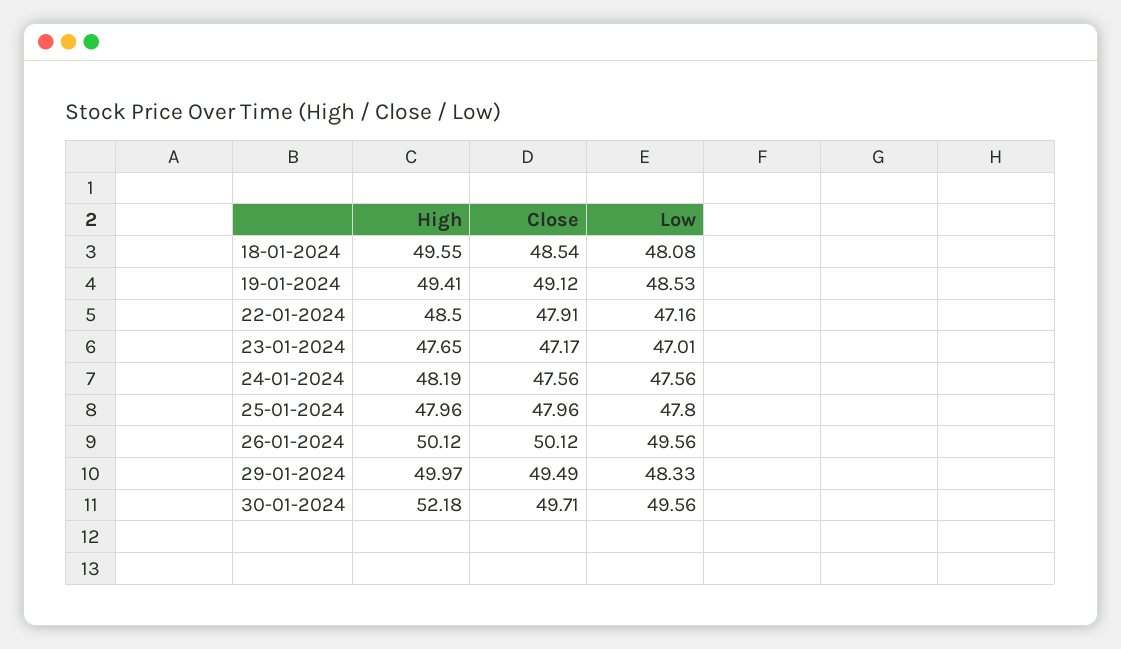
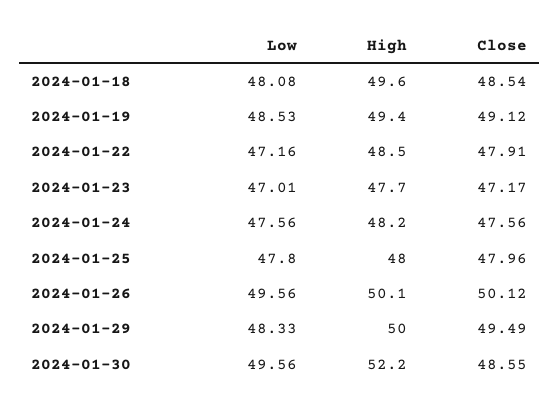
  {
    "High": {
      "18-01-2024": 49.55,
      "19-01-2024": 49.41,
      "22-01-2024": 48.5,
      "23-01-2024": 47.65,
      "24-01-2024": 48.19,
      "25-01-2024": 47.96,
      "26-01-2024": 50.12,
      "29-01-2024": 49.97,
      "30-01-2024": 52.18
    },
    "Close": {
      "18-01-2024": 48.54,
      "19-01-2024": 49.12,
      "22-01-2024": 47.91,
      "23-01-2024": 47.17,
      "24-01-2024": 47.56,
      "25-01-2024": 47.96,
      "26-01-2024": 50.12,
      "29-01-2024": 49.49,
-     "30-01-2024": 49.71
+     "30-01-2024": 48.55
    },
    "Low": {
      "18-01-2024": 48.08,
      "19-01-2024": 48.53,
      "22-01-2024": 47.16,
      "23-01-2024": 47.01,
      "24-01-2024": 47.56,
      "25-01-2024": 47.8,
      "26-01-2024": 49.56,
      "29-01-2024": 48.33,
      "30-01-2024": 49.56
    }
  }

